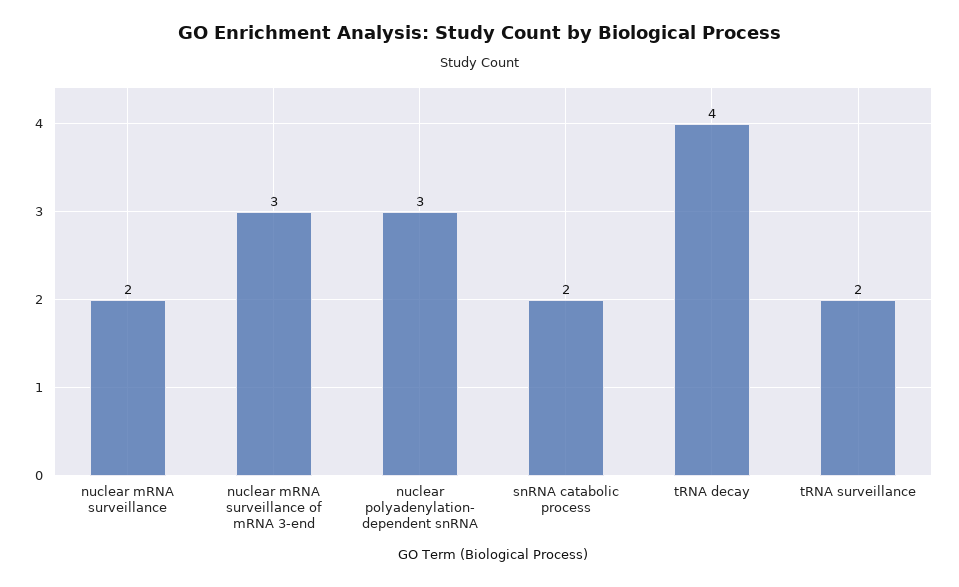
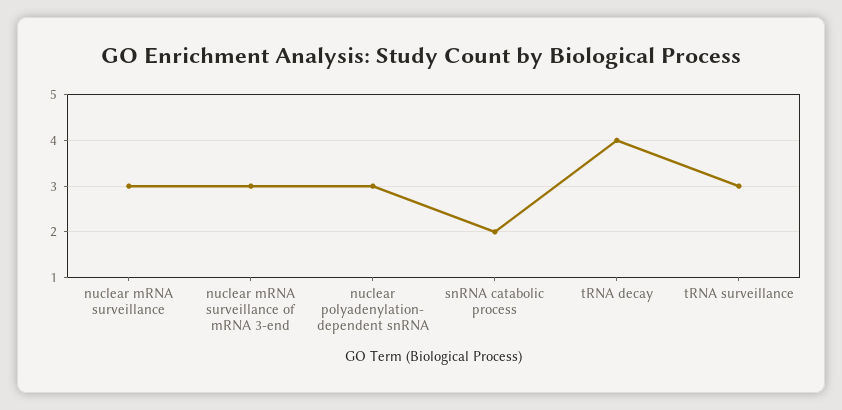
  {
-   "nuclear mRNA surveillance": 2,
+   "nuclear mRNA surveillance": 3,
    "nuclear mRNA surveillance of mRNA 3-end": 3,
    "nuclear polyadenylation- dependent snRNA": 3,
    "snRNA catabolic process": 2,
    "tRNA decay": 4,
-   "tRNA surveillance": 2
+   "tRNA surveillance": 3
  }

